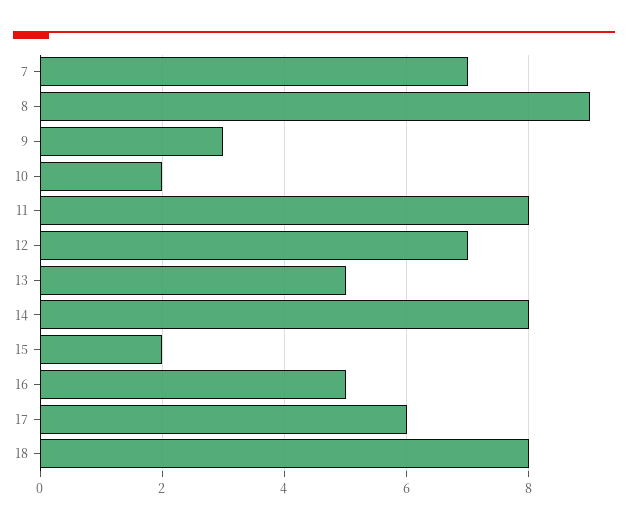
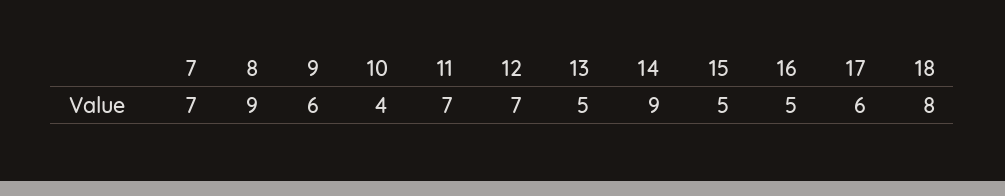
  {
    "7": 7,
    "8": 9,
-   "9": 3,
+   "9": 6,
-   "10": 2,
+   "10": 4,
-   "11": 8,
+   "11": 7,
    "12": 7,
    "13": 5,
-   "14": 8,
+   "14": 9,
-   "15": 2,
+   "15": 5,
    "16": 5,
    "17": 6,
    "18": 8
  }

